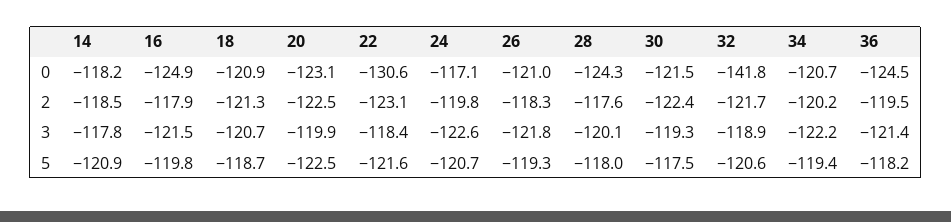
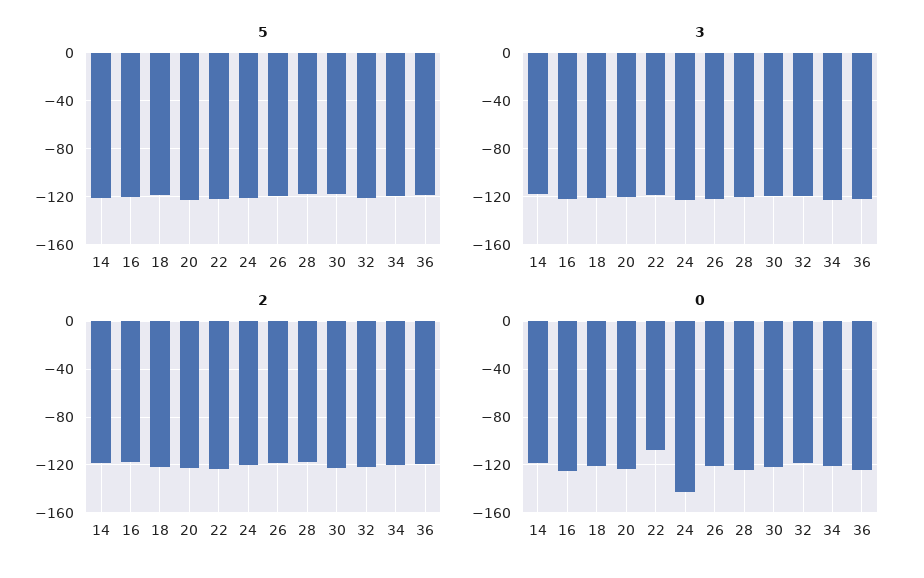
  {
    "0": {
      "14": -118.2,
      "16": -124.9,
      "18": -120.9,
      "20": -123.1,
-     "22": -130.6,
+     "22": -110,
-     "24": -117.1,
+     "24": -140,
      "26": -121,
      "28": -124.3,
      "30": -121.5,
-     "32": -141.8,
+     "32": -120,
      "34": -120.7,
      "36": -124.5
    },
    "2": {
      "14": -118.5,
      "16": -117.9,
      "18": -121.3,
      "20": -122.5,
      "22": -123.1,
      "24": -119.8,
      "26": -118.3,
      "28": -117.6,
      "30": -122.4,
      "32": -121.7,
      "34": -120.2,
      "36": -119.5
    },
    "3": {
      "14": -117.8,
      "16": -121.5,
      "18": -120.7,
      "20": -119.9,
      "22": -118.4,
      "24": -122.6,
      "26": -121.8,
      "28": -120.1,
      "30": -119.3,
      "32": -118.9,
      "34": -122.2,
      "36": -121.4
    },
    "5": {
      "14": -120.9,
      "16": -119.8,
      "18": -118.7,
      "20": -122.5,
      "22": -121.6,
      "24": -120.7,
      "26": -119.3,
      "28": -118,
      "30": -117.5,
      "32": -120.6,
      "34": -119.4,
      "36": -118.2
    }
  }

